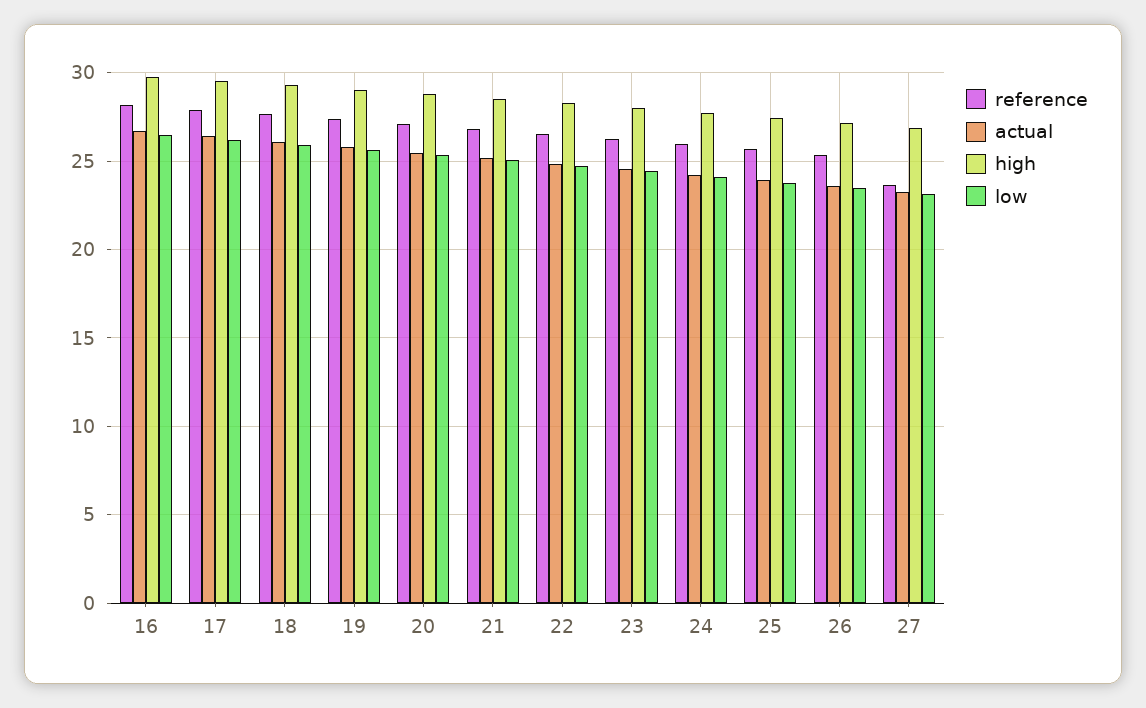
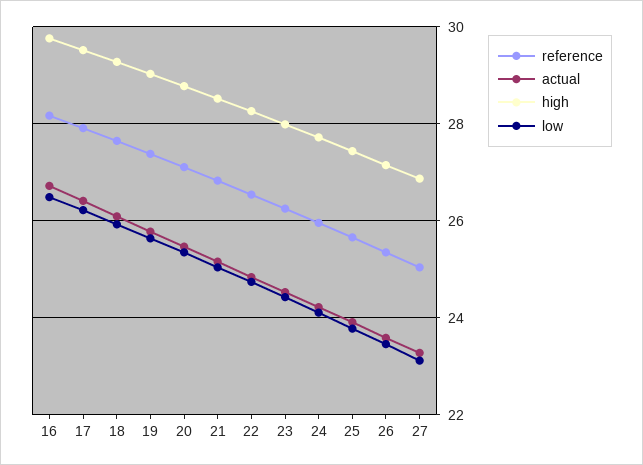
  {
    "reference": {
      "16": 28.2,
      "17": 28,
      "18": 27.6,
      "19": 27.4,
      "20": 27.2,
      "21": 26.8,
      "22": 26.6,
      "23": 26.2,
      "24": 26,
      "25": 25.6,
      "26": 25.4,
-     "27": 23.5
+     "27": 25
    },
    "actual": {
      "16": 26.8,
      "17": 26.4,
      "18": 26,
      "19": 25.8,
      "20": 25.4,
      "21": 25.2,
      "22": 24.8,
      "23": 24.6,
      "24": 24.2,
      "25": 24,
      "26": 23.6,
      "27": 23.2
    },
    "high": {
      "16": 29.8,
      "17": 29.6,
      "18": 29.2,
      "19": 29,
      "20": 28.8,
      "21": 28.6,
      "22": 28.2,
      "23": 28,
      "24": 27.8,
      "25": 27.4,
      "26": 27.2,
      "27": 26.8
    },
    "low": {
      "16": 26.4,
      "17": 26.2,
      "18": 26,
      "19": 25.6,
      "20": 25.4,
      "21": 25,
      "22": 24.8,
      "23": 24.4,
      "24": 24.2,
      "25": 23.8,
      "26": 23.4,
      "27": 23.2
    }
  }

